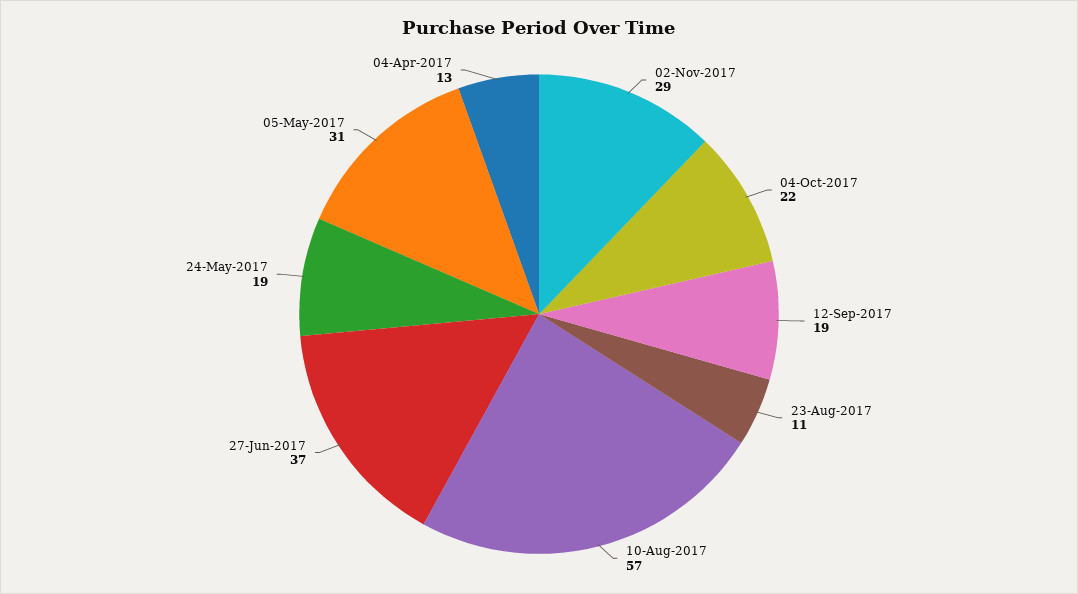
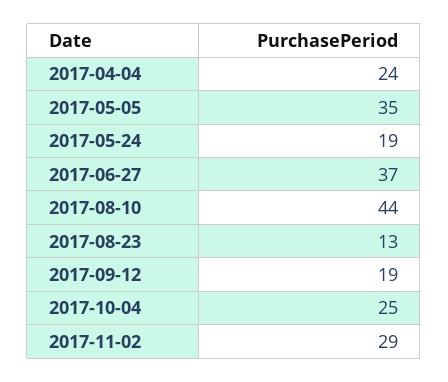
  {
    "02-Nov-2017": 29,
-   "04-Oct-2017": 22,
+   "04-Oct-2017": 25,
    "12-Sep-2017": 19,
-   "23-Aug-2017": 11,
+   "23-Aug-2017": 13,
-   "10-Aug-2017": 57,
+   "10-Aug-2017": 44,
    "27-Jun-2017": 37,
    "24-May-2017": 19,
-   "05-May-2017": 31,
+   "05-May-2017": 35,
-   "04-Apr-2017": 13
+   "04-Apr-2017": 24
  }

